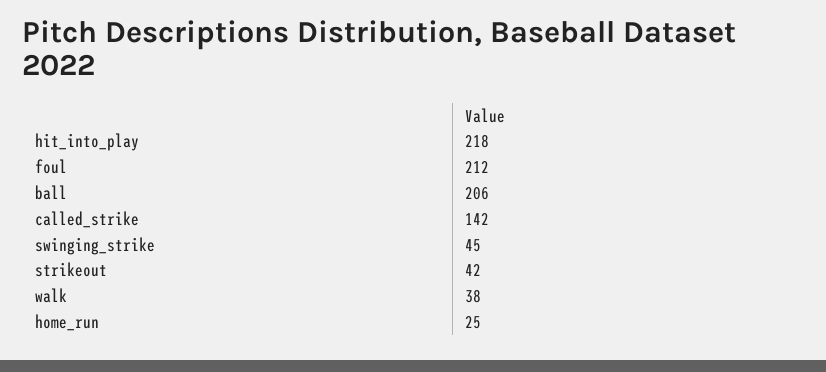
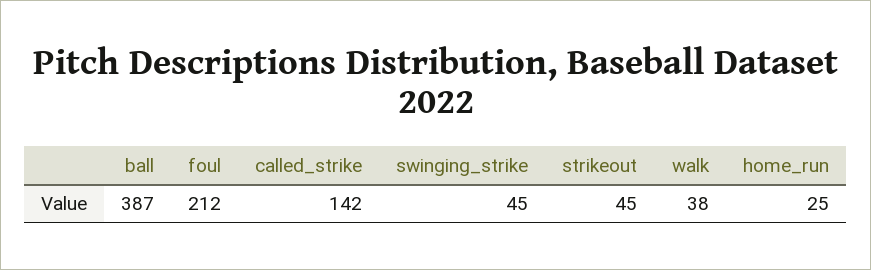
  {
-   "hit_into_play": 218,
    "foul": 212,
-   "ball": 206,
+   "ball": 387,
    "called_strike": 142,
    "swinging_strike": 45,
-   "strikeout": 42,
+   "strikeout": 45,
    "walk": 38,
    "home_run": 25
  }

